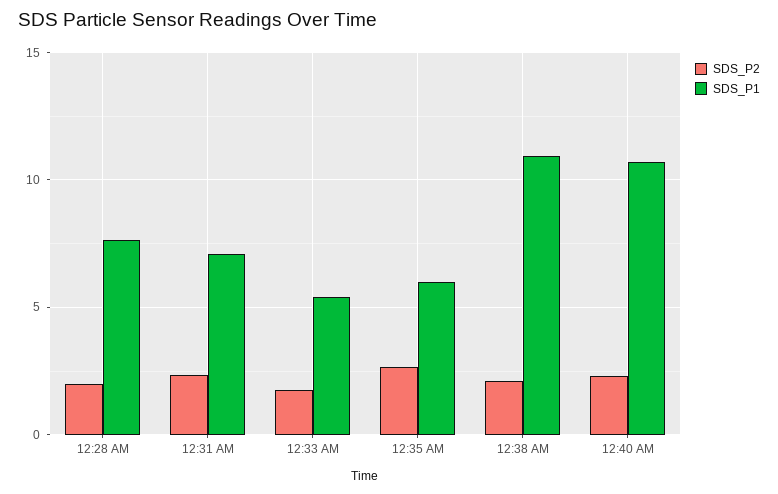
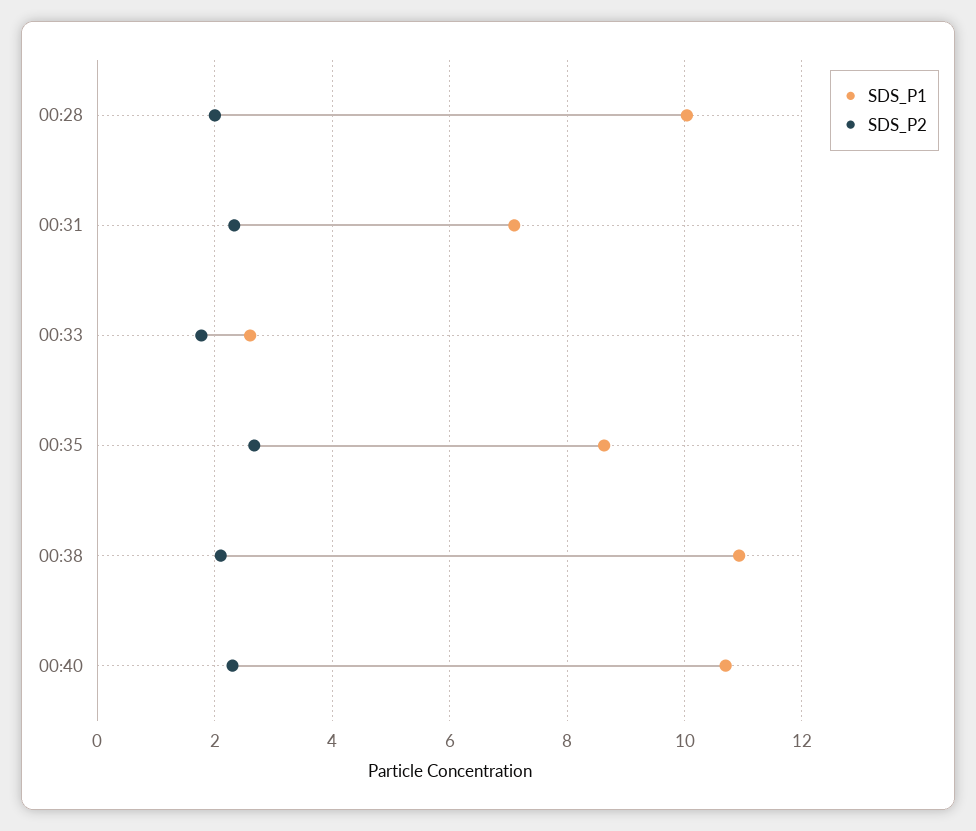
  {
    "SDS_P2": {
      "12:28 AM": 2,
      "12:31 AM": 2.4,
      "12:33 AM": 1.8,
      "12:35 AM": 2.6,
      "12:38 AM": 2.2,
      "12:40 AM": 2.4
    },
    "SDS_P1": {
-     "12:28 AM": 7.5,
+     "12:28 AM": 10,
      "12:31 AM": 7.2,
-     "12:33 AM": 5.5,
+     "12:33 AM": 2.6,
-     "12:35 AM": 6,
+     "12:35 AM": 8.6,
      "12:38 AM": 11,
      "12:40 AM": 10.8
    }
  }

